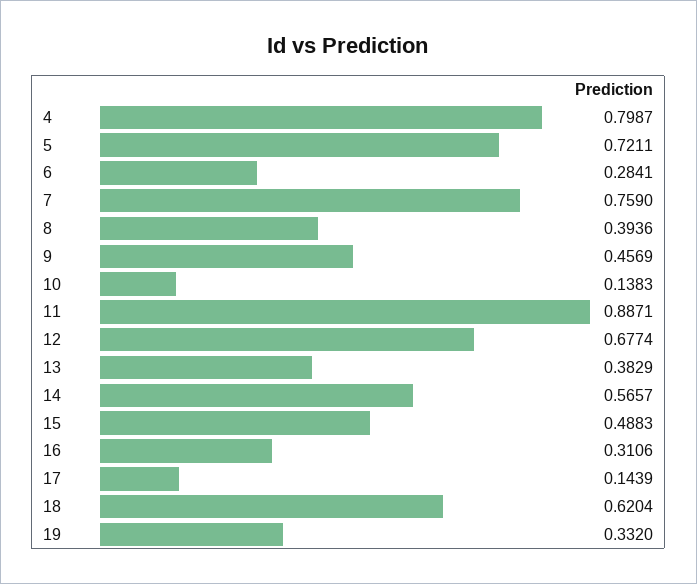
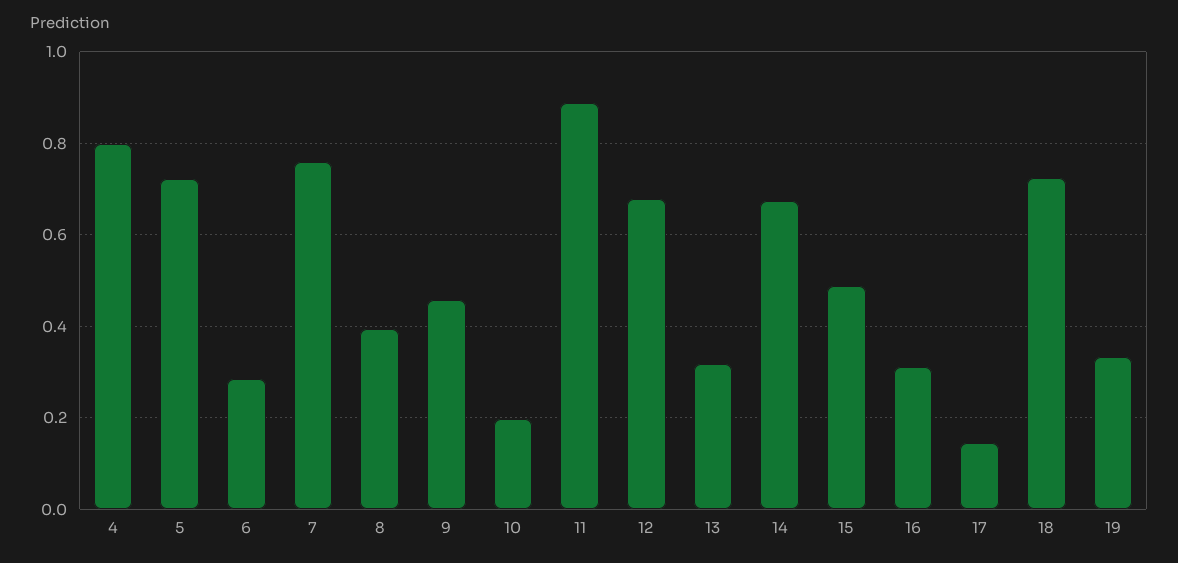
  {
    "4": 0.7987,
    "5": 0.7211,
    "6": 0.2841,
    "7": 0.759,
    "8": 0.3936,
    "9": 0.4569,
-   "10": 0.1383,
+   "10": 0.2,
    "11": 0.8871,
    "12": 0.6774,
-   "13": 0.3829,
+   "13": 0.32,
-   "14": 0.5657,
+   "14": 0.68,
    "15": 0.4883,
    "16": 0.3106,
    "17": 0.1439,
-   "18": 0.6204,
+   "18": 0.72,
    "19": 0.332
  }

